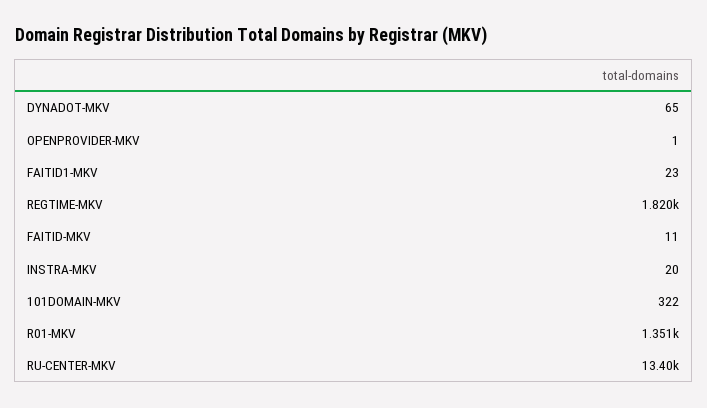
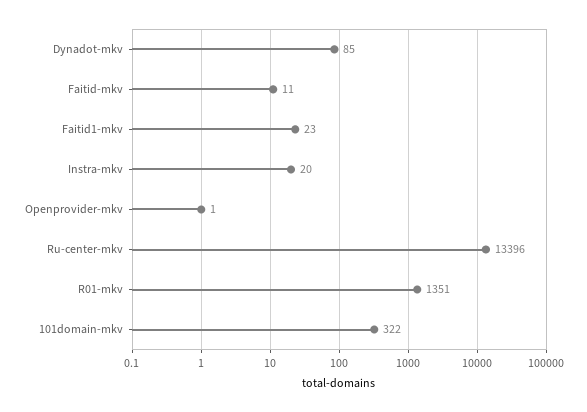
  {
-   "DYNADOT-MKV": 65,
+   "DYNADOT-MKV": 85,
    "OPENPROVIDER-MKV": 1,
    "FAITID1-MKV": 23,
-   "REGTIME-MKV": 1820,
    "FAITID-MKV": 11,
    "INSTRA-MKV": 20,
    "101DOMAIN-MKV": 322,
    "R01-MKV": 1351,
    "RU-CENTER-MKV": 13396
  }

